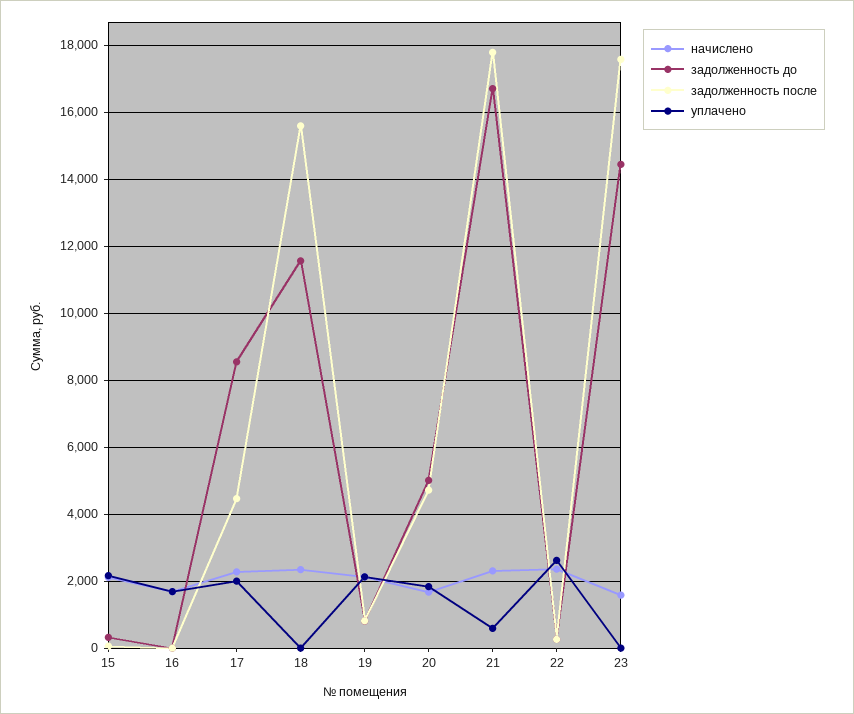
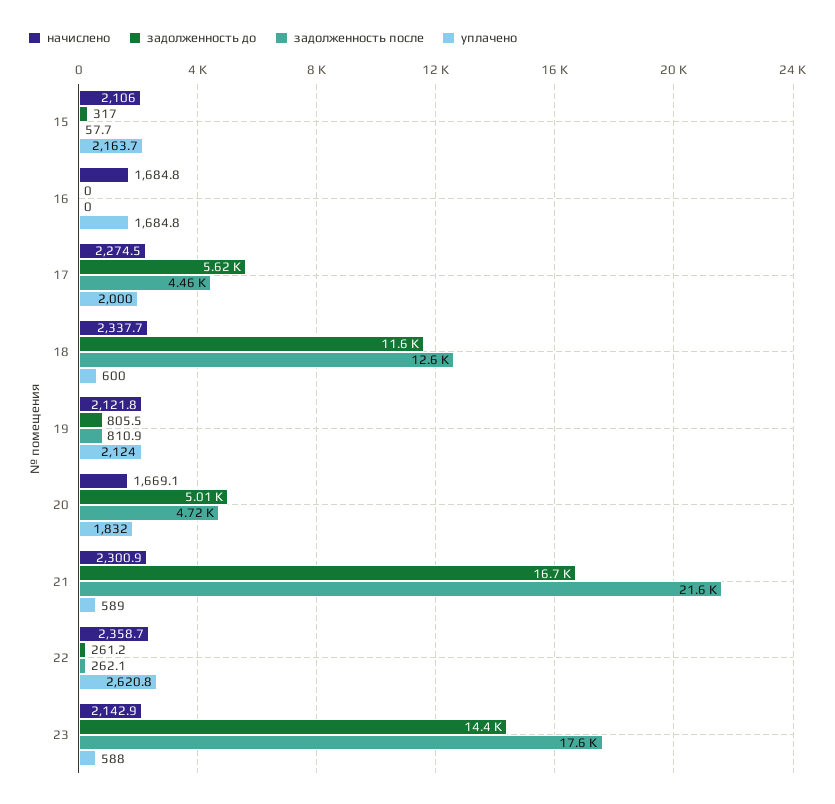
  {
    "начислено": {
      "15": 2106,
      "16": 1684.8,
      "17": 2274.5,
      "18": 2337.7,
      "19": 2121.8,
      "20": 1669.1,
      "21": 2300.9,
      "22": 2358.7,
-     "23": 1600
+     "23": 2142.9
    },
    "задолженность до": {
      "15": 317,
      "16": 0,
-     "17": 8600,
+     "17": 5620,
      "18": 11600,
      "19": 805.5,
      "20": 5010,
      "21": 16700,
      "22": 261.2,
      "23": 14400
    },
    "задолженность после": {
      "15": 57.7,
      "16": 0,
      "17": 4460,
-     "18": 15600,
+     "18": 12600,
      "19": 810.9,
      "20": 4720,
-     "21": 17800,
+     "21": 21600,
      "22": 262.1,
      "23": 17600
    },
    "уплачено": {
      "15": 2163.7,
      "16": 1684.8,
      "17": 2000,
-     "18": 0,
+     "18": 600,
      "19": 2124,
      "20": 1832,
      "21": 589,
      "22": 2620.8,
-     "23": 0
+     "23": 588
    }
  }

